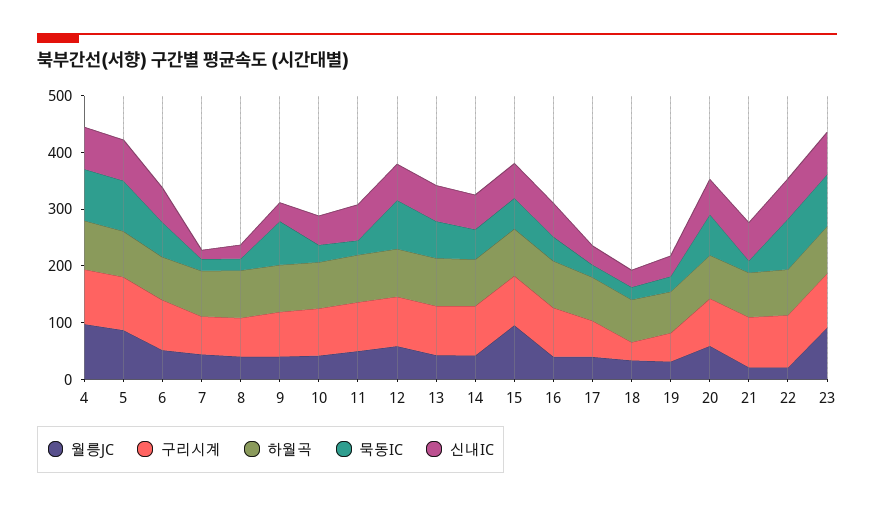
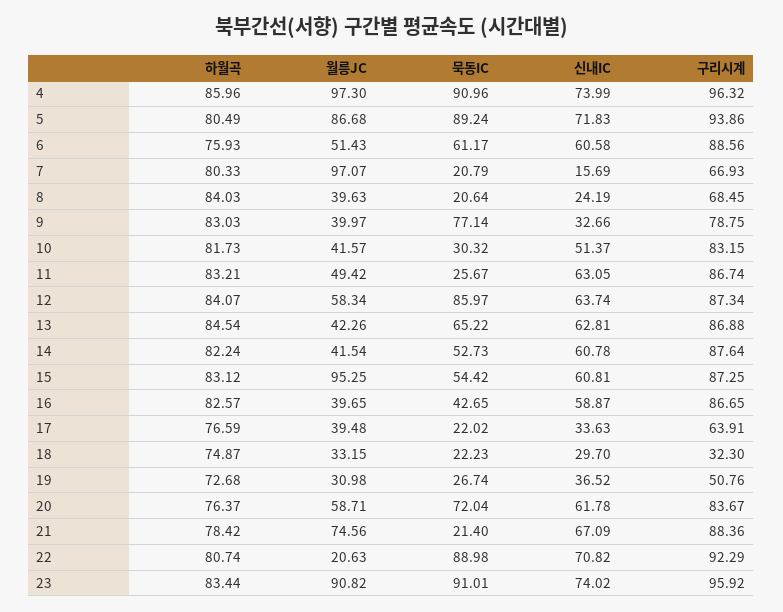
  {
    "월릉JC": {
      "4": 97.3,
      "5": 86.68,
      "6": 51.43,
-     "7": 40,
+     "7": 97.07,
      "8": 39.63,
      "9": 39.97,
      "10": 41.57,
      "11": 49.42,
      "12": 58.34,
      "13": 42.26,
      "14": 41.54,
      "15": 95.25,
      "16": 39.65,
      "17": 39.48,
      "18": 33.15,
      "19": 30.98,
      "20": 58.71,
-     "21": 20,
+     "21": 74.56,
      "22": 20.63,
      "23": 90.82
    },
    "구리시계": {
      "4": 96.32,
      "5": 93.86,
      "6": 88.56,
      "7": 66.93,
      "8": 68.45,
      "9": 78.75,
      "10": 83.15,
      "11": 86.74,
      "12": 87.34,
      "13": 86.88,
      "14": 87.64,
      "15": 87.25,
      "16": 86.65,
      "17": 63.91,
      "18": 32.3,
      "19": 50.76,
      "20": 83.67,
      "21": 88.36,
      "22": 92.29,
      "23": 95.92
    },
    "하월곡": {
      "4": 85.96,
      "5": 80.49,
      "6": 75.93,
      "7": 80.33,
      "8": 84.03,
      "9": 83.03,
      "10": 81.73,
      "11": 83.21,
      "12": 84.07,
      "13": 84.54,
      "14": 82.24,
      "15": 83.12,
      "16": 82.57,
      "17": 76.59,
      "18": 74.87,
      "19": 72.68,
      "20": 76.37,
      "21": 78.42,
      "22": 80.74,
      "23": 83.44
    },
    "묵동IC": {
      "4": 90.96,
      "5": 89.24,
      "6": 61.17,
      "7": 20.79,
      "8": 20.64,
      "9": 77.14,
      "10": 30.32,
      "11": 25.67,
      "12": 85.97,
      "13": 65.22,
      "14": 52.73,
      "15": 54.42,
      "16": 42.65,
      "17": 22.02,
      "18": 22.23,
      "19": 26.74,
      "20": 72.04,
      "21": 21.4,
      "22": 88.98,
      "23": 91.01
    },
    "신내IC": {
      "4": 73.99,
      "5": 71.83,
      "6": 60.58,
      "7": 15.69,
      "8": 24.19,
      "9": 32.66,
      "10": 51.37,
      "11": 63.05,
      "12": 63.74,
      "13": 62.81,
      "14": 60.78,
      "15": 60.81,
      "16": 58.87,
      "17": 33.63,
      "18": 29.7,
      "19": 36.52,
      "20": 61.78,
      "21": 67.09,
      "22": 70.82,
      "23": 74.02
    }
  }

